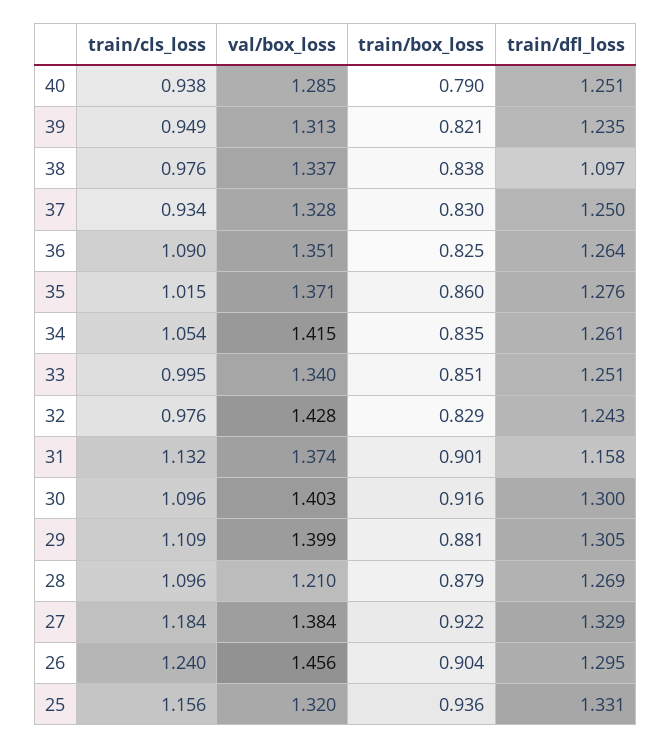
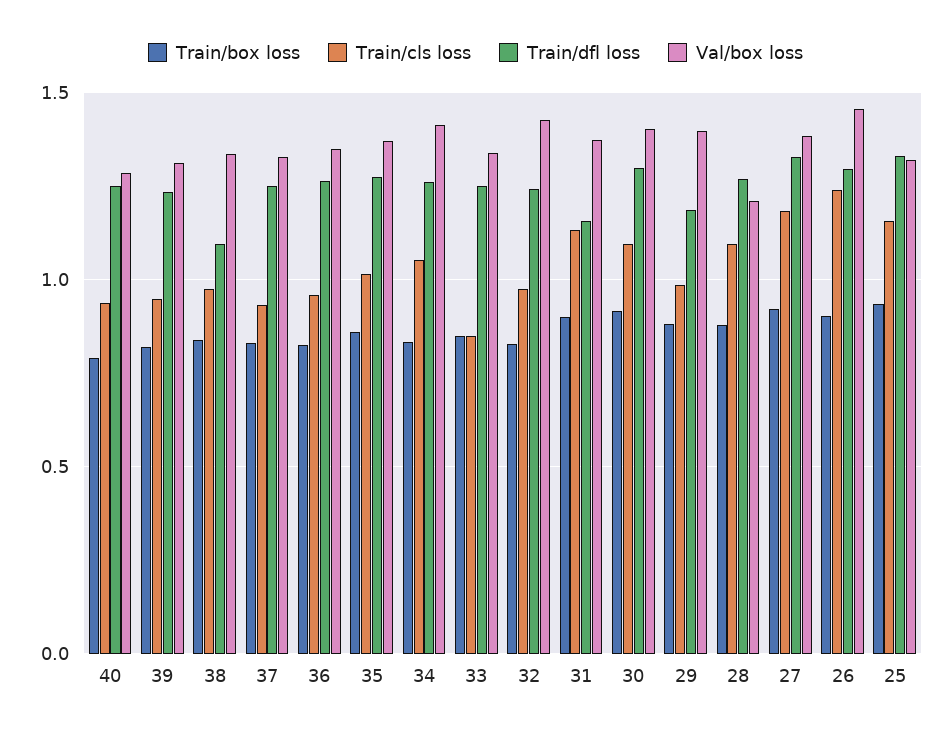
  {
    "train/cls_loss": {
      "40": 0.938,
      "39": 0.949,
      "38": 0.976,
      "37": 0.934,
-     "36": 1.09,
+     "36": 0.95,
      "35": 1.015,
      "34": 1.054,
-     "33": 0.995,
+     "33": 0.85,
      "32": 0.976,
      "31": 1.132,
      "30": 1.096,
-     "29": 1.109,
+     "29": 1,
      "28": 1.096,
      "27": 1.184,
      "26": 1.24,
      "25": 1.156
    },
    "val/box_loss": {
      "40": 1.285,
      "39": 1.313,
      "38": 1.337,
      "37": 1.328,
      "36": 1.351,
      "35": 1.371,
      "34": 1.415,
      "33": 1.34,
      "32": 1.428,
      "31": 1.374,
      "30": 1.403,
      "29": 1.399,
      "28": 1.21,
      "27": 1.384,
      "26": 1.456,
      "25": 1.32
    },
    "train/box_loss": {
      "40": 0.79,
      "39": 0.821,
      "38": 0.838,
      "37": 0.83,
      "36": 0.825,
      "35": 0.86,
      "34": 0.835,
      "33": 0.851,
      "32": 0.829,
      "31": 0.901,
      "30": 0.916,
      "29": 0.881,
      "28": 0.879,
      "27": 0.922,
      "26": 0.904,
      "25": 0.936
    },
    "train/dfl_loss": {
      "40": 1.251,
      "39": 1.235,
      "38": 1.097,
      "37": 1.25,
      "36": 1.264,
      "35": 1.276,
      "34": 1.261,
      "33": 1.251,
      "32": 1.243,
      "31": 1.158,
      "30": 1.3,
-     "29": 1.305,
+     "29": 1.2,
      "28": 1.269,
      "27": 1.329,
      "26": 1.295,
      "25": 1.331
    }
  }

